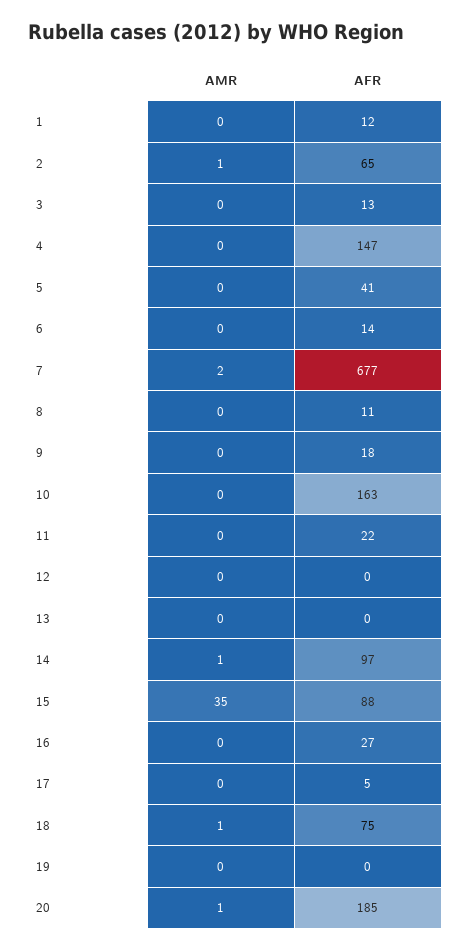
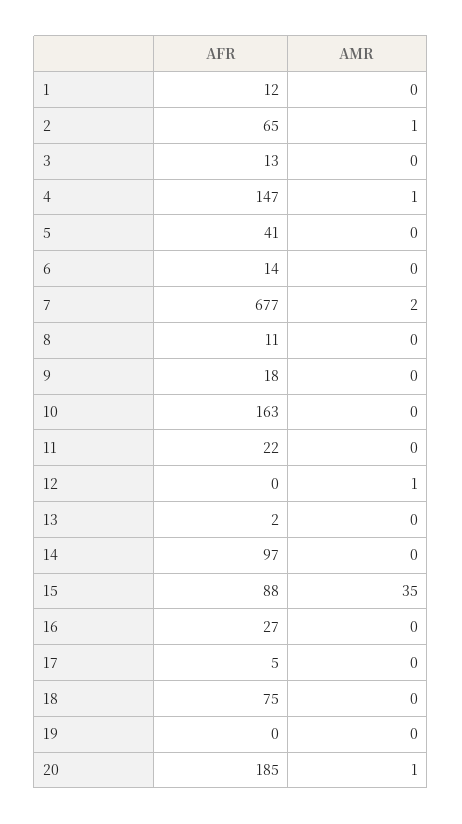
  {
    "AMR": {
      "1": 0,
      "2": 1,
      "3": 0,
-     "4": 0,
+     "4": 1,
      "5": 0,
      "6": 0,
      "7": 2,
      "8": 0,
      "9": 0,
      "10": 0,
      "11": 0,
-     "12": 0,
+     "12": 1,
      "13": 0,
-     "14": 1,
+     "14": 0,
      "15": 35,
      "16": 0,
      "17": 0,
-     "18": 1,
+     "18": 0,
      "19": 0,
      "20": 1
    },
    "AFR": {
      "1": 12,
      "2": 65,
      "3": 13,
      "4": 147,
      "5": 41,
      "6": 14,
      "7": 677,
      "8": 11,
      "9": 18,
      "10": 163,
      "11": 22,
      "12": 0,
-     "13": 0,
+     "13": 2,
      "14": 97,
      "15": 88,
      "16": 27,
      "17": 5,
      "18": 75,
      "19": 0,
      "20": 185
    }
  }

